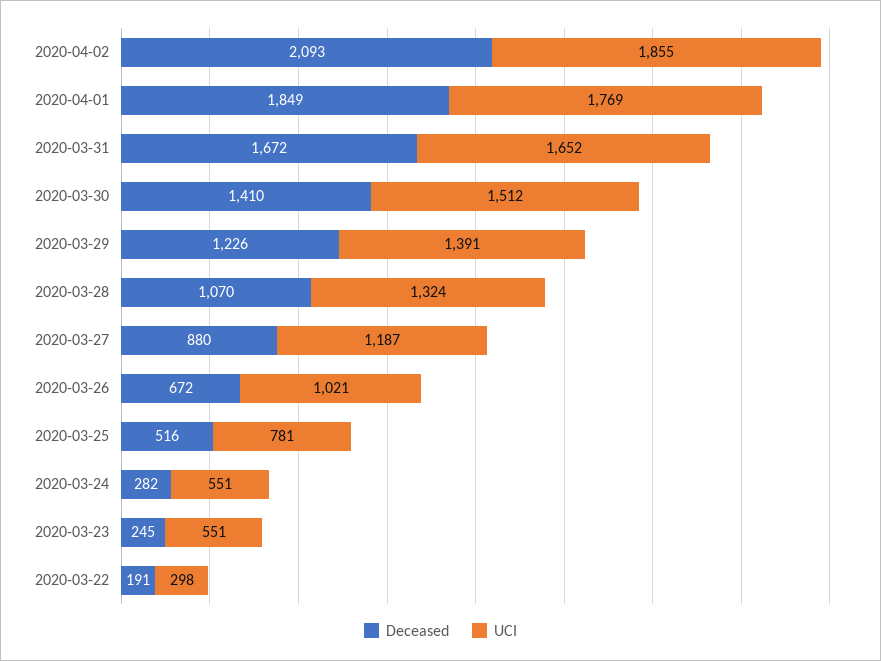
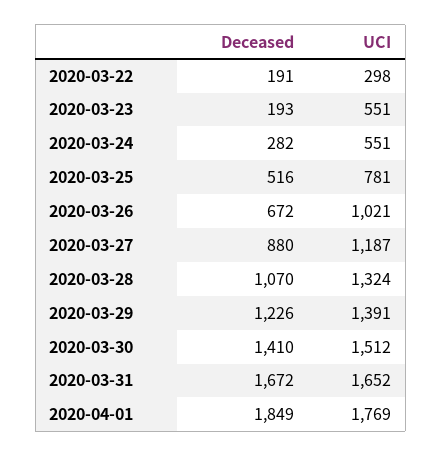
  {
    "Deceased": {
-     "2020-04-02": 2093,
      "2020-04-01": 1849,
      "2020-03-31": 1672,
      "2020-03-30": 1410,
      "2020-03-29": 1226,
      "2020-03-28": 1070,
      "2020-03-27": 880,
      "2020-03-26": 672,
      "2020-03-25": 516,
      "2020-03-24": 282,
-     "2020-03-23": 245,
+     "2020-03-23": 193,
      "2020-03-22": 191
    },
    "UCI": {
-     "2020-04-02": 1855,
      "2020-04-01": 1769,
      "2020-03-31": 1652,
      "2020-03-30": 1512,
      "2020-03-29": 1391,
      "2020-03-28": 1324,
      "2020-03-27": 1187,
      "2020-03-26": 1021,
      "2020-03-25": 781,
      "2020-03-24": 551,
      "2020-03-23": 551,
      "2020-03-22": 298
    }
  }

